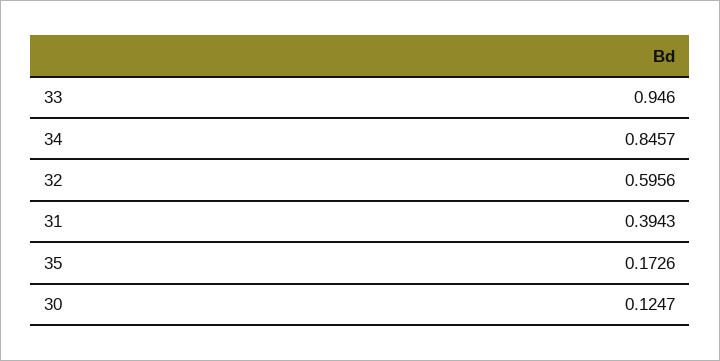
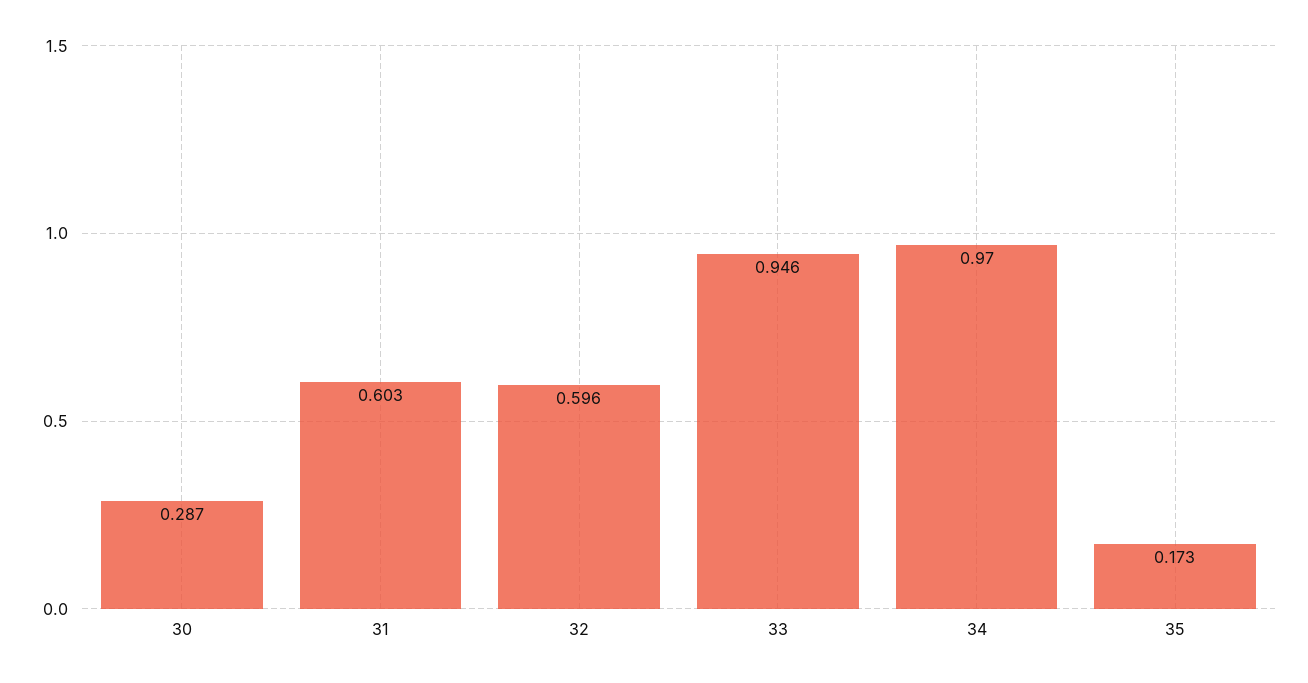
  {
    "33": 0.946,
-   "34": 0.8457,
+   "34": 0.97,
    "32": 0.5956,
-   "31": 0.3943,
+   "31": 0.603,
    "35": 0.1726,
-   "30": 0.1247
+   "30": 0.287
  }

